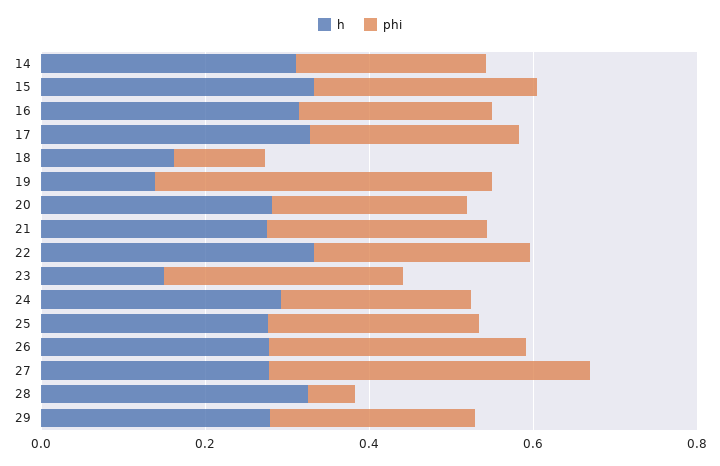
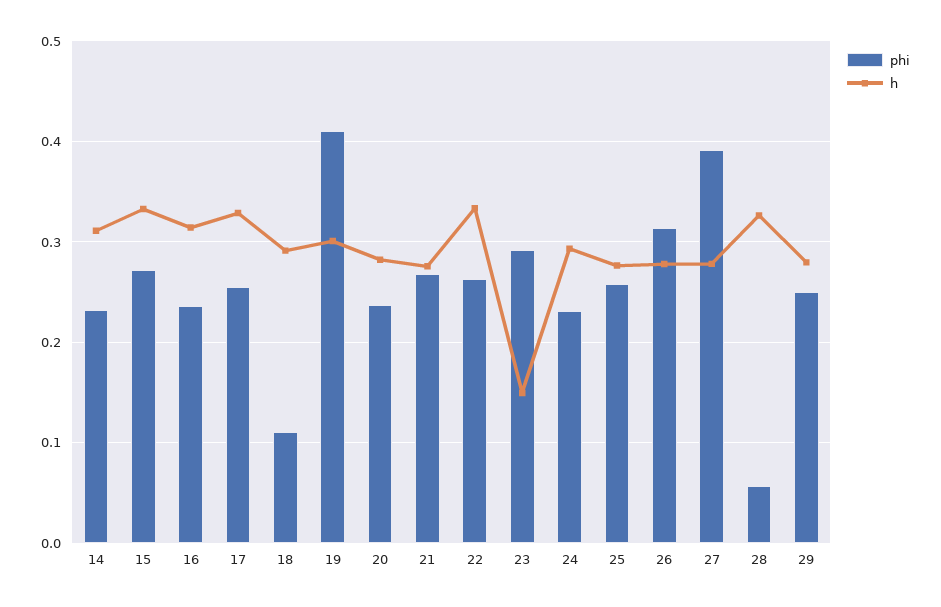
  {
    "h": {
      "14": 0.31,
      "15": 0.33,
      "16": 0.31,
      "17": 0.33,
-     "18": 0.15,
+     "18": 0.29,
-     "19": 0.15,
+     "19": 0.3,
      "20": 0.28,
      "21": 0.28,
      "22": 0.33,
      "23": 0.15,
      "24": 0.29,
      "25": 0.28,
      "26": 0.28,
      "27": 0.28,
      "28": 0.33,
      "29": 0.28
    },
    "phi": {
      "14": 0.23,
      "15": 0.27,
      "16": 0.24,
      "17": 0.25,
      "18": 0.11,
      "19": 0.41,
      "20": 0.24,
      "21": 0.27,
      "22": 0.26,
      "23": 0.29,
      "24": 0.23,
      "25": 0.26,
      "26": 0.31,
      "27": 0.39,
      "28": 0.06,
      "29": 0.25
    }
  }

